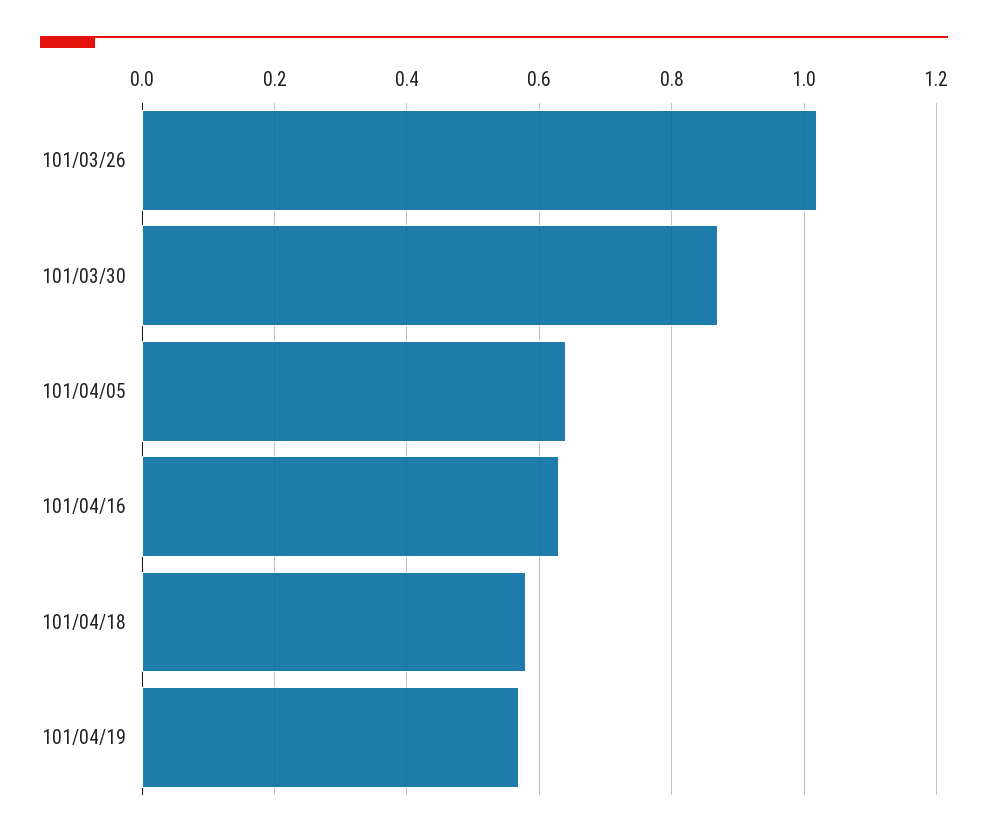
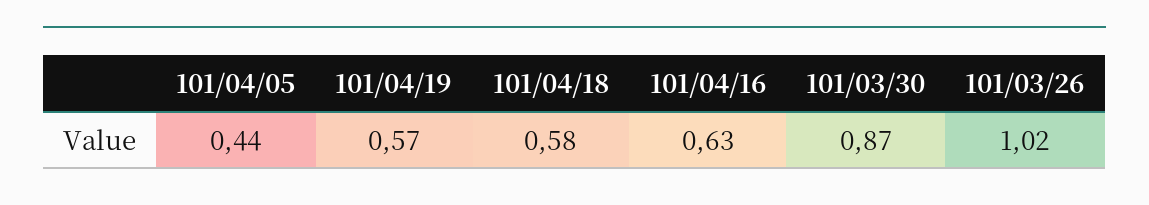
  {
    "101/03/26": 1.02,
    "101/03/30": 0.87,
-   "101/04/05": 0.65,
+   "101/04/05": 0.44,
    "101/04/16": 0.63,
    "101/04/18": 0.58,
    "101/04/19": 0.57
  }

